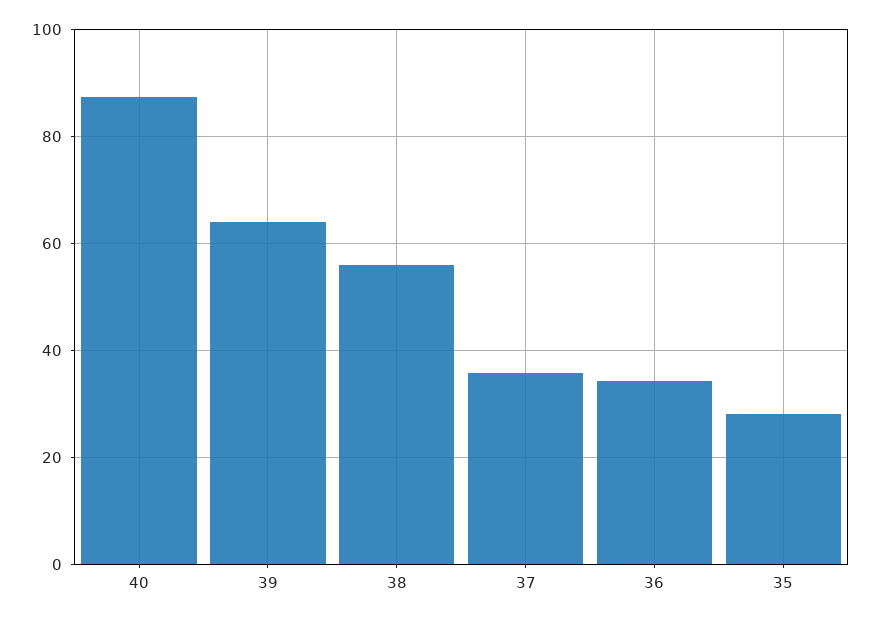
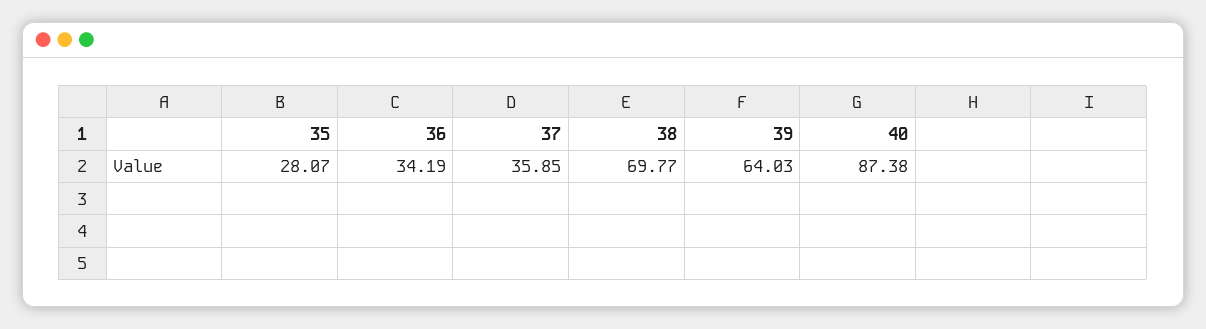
  {
    "40": 87.38,
    "39": 64.03,
-   "38": 56,
+   "38": 69.77,
    "37": 35.85,
    "36": 34.19,
    "35": 28.07
  }

